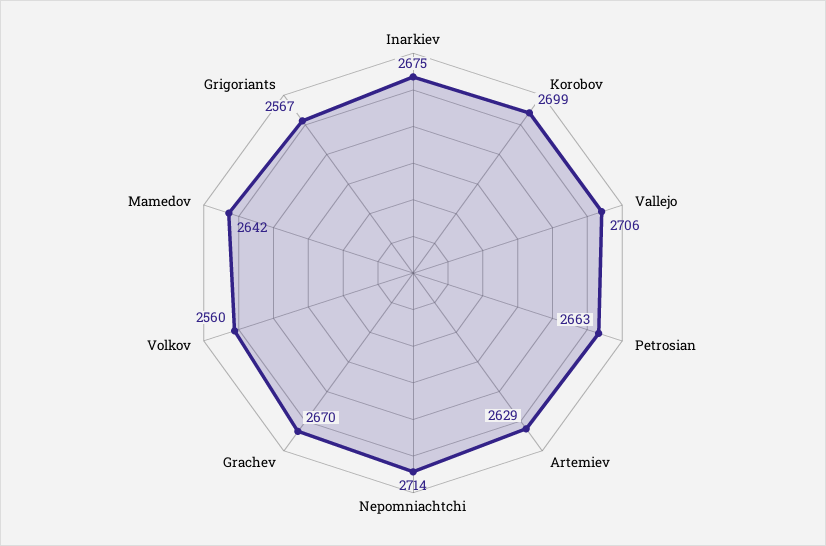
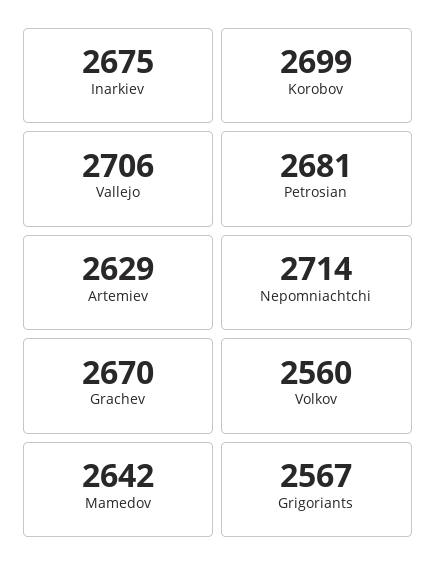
  {
    "Inarkiev": 2675,
    "Korobov": 2699,
    "Vallejo": 2706,
-   "Petrosian": 2663,
+   "Petrosian": 2681,
    "Artemiev": 2629,
    "Nepomniachtchi": 2714,
    "Grachev": 2670,
    "Volkov": 2560,
    "Mamedov": 2642,
    "Grigoriants": 2567
  }

